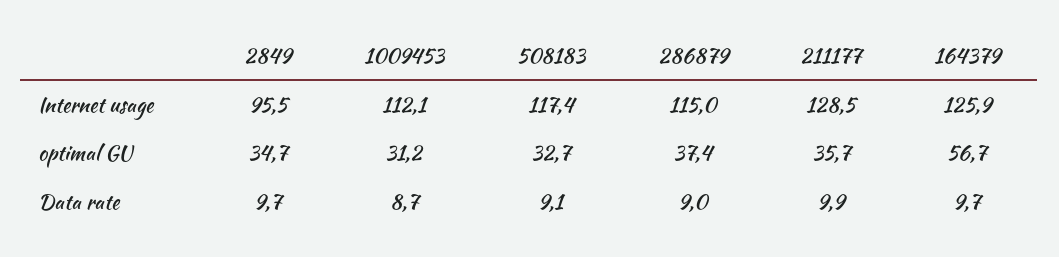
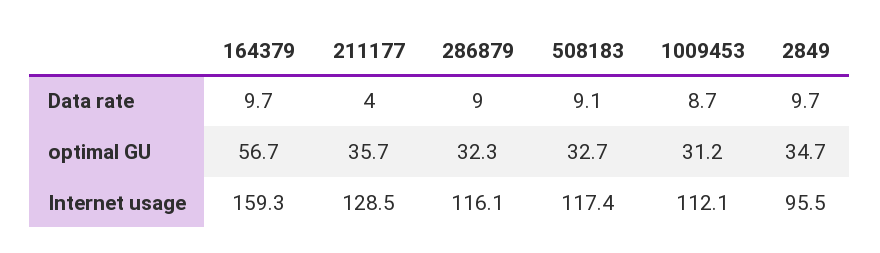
  {
    "2849": {
      "Internet usage": 95.5,
      "optimal GU": 34.7,
      "Data rate": 9.7
    },
    "1009453": {
      "Internet usage": 112.1,
      "optimal GU": 31.2,
      "Data rate": 8.7
    },
    "508183": {
      "Internet usage": 117.4,
      "optimal GU": 32.7,
      "Data rate": 9.1
    },
    "286879": {
-     "Internet usage": 115,
+     "Internet usage": 116.1,
-     "optimal GU": 37.4,
+     "optimal GU": 32.3,
      "Data rate": 9
    },
    "211177": {
      "Internet usage": 128.5,
      "optimal GU": 35.7,
-     "Data rate": 9.9
+     "Data rate": 4
    },
    "164379": {
-     "Internet usage": 125.9,
+     "Internet usage": 159.3,
      "optimal GU": 56.7,
      "Data rate": 9.7
    }
  }

